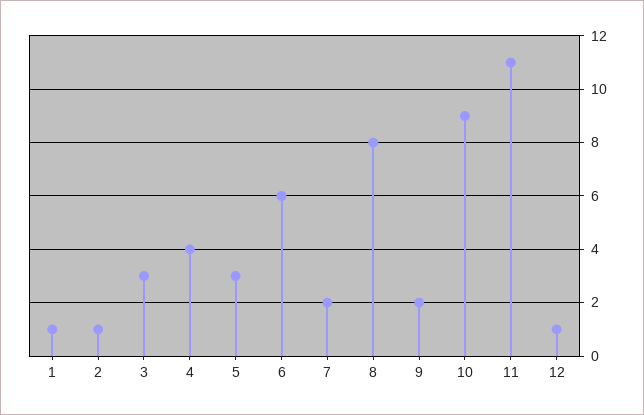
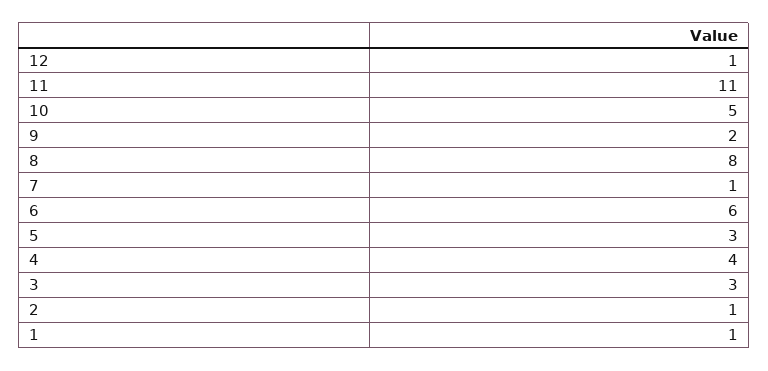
  {
    "1": 1,
    "2": 1,
    "3": 3,
    "4": 4,
    "5": 3,
    "6": 6,
-   "7": 2,
+   "7": 1,
    "8": 8,
    "9": 2,
-   "10": 9,
+   "10": 5,
    "11": 11,
    "12": 1
  }

